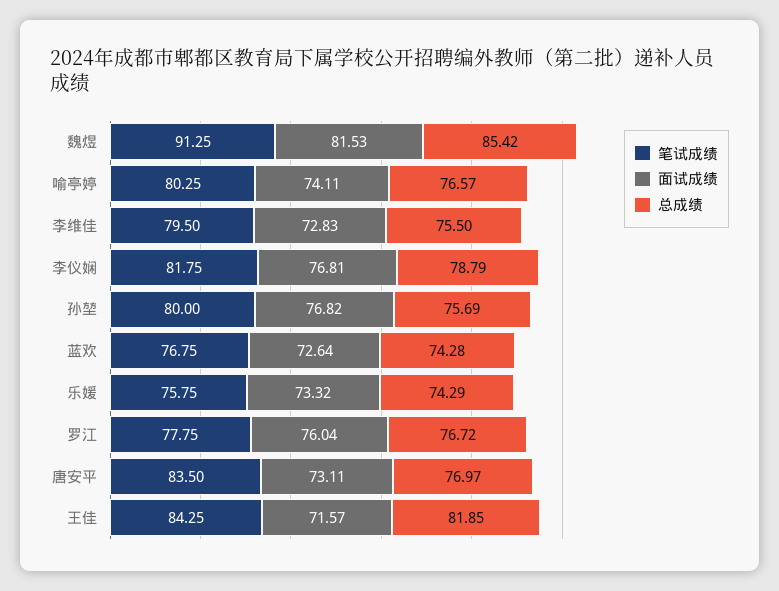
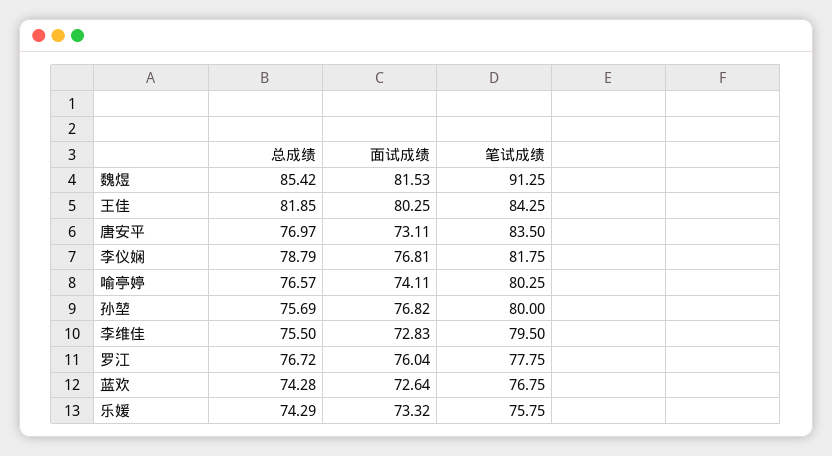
  {
    "笔试成绩": {
      "魏煜": 91.25,
      "喻亭婷": 80.25,
      "李维佳": 79.5,
      "李仪娴": 81.75,
      "孙堃": 80,
      "蓝欢": 76.75,
      "乐媛": 75.75,
      "罗江": 77.75,
      "唐安平": 83.5,
      "王佳": 84.25
    },
    "面试成绩": {
      "魏煜": 81.53,
      "喻亭婷": 74.11,
      "李维佳": 72.83,
      "李仪娴": 76.81,
      "孙堃": 76.82,
      "蓝欢": 72.64,
      "乐媛": 73.32,
      "罗江": 76.04,
      "唐安平": 73.11,
-     "王佳": 71.57
+     "王佳": 80.25
    },
    "总成绩": {
      "魏煜": 85.42,
      "喻亭婷": 76.57,
      "李维佳": 75.5,
      "李仪娴": 78.79,
      "孙堃": 75.69,
      "蓝欢": 74.28,
      "乐媛": 74.29,
      "罗江": 76.72,
      "唐安平": 76.97,
      "王佳": 81.85
    }
  }

